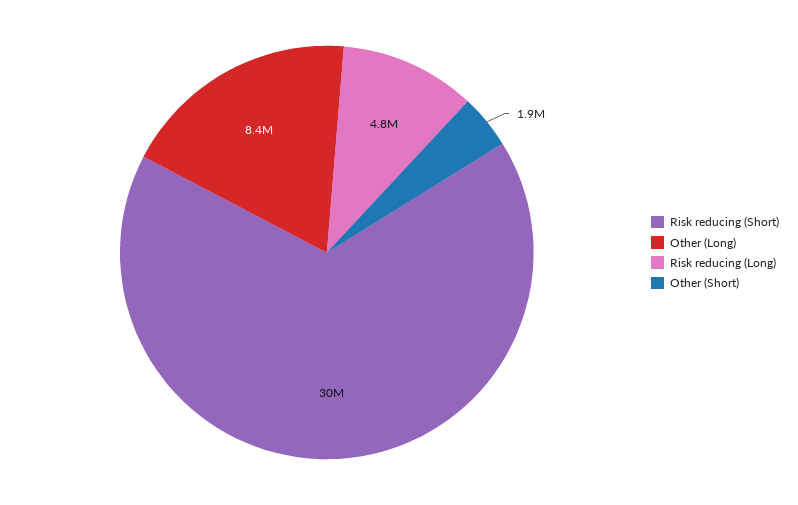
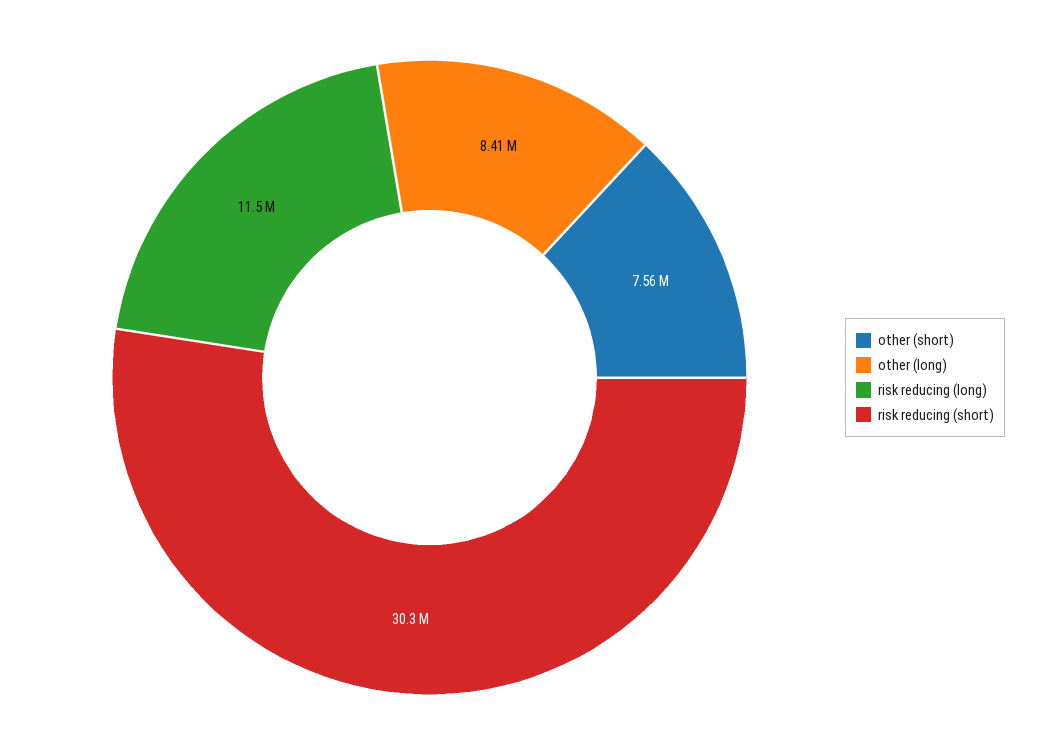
  {
    "Risk reducing (Short)": 30300000,
    "Other (Long)": 8410000,
-   "Risk reducing (Long)": 4800000,
+   "Risk reducing (Long)": 11500000,
-   "Other (Short)": 1900000
+   "Other (Short)": 7560000
  }

